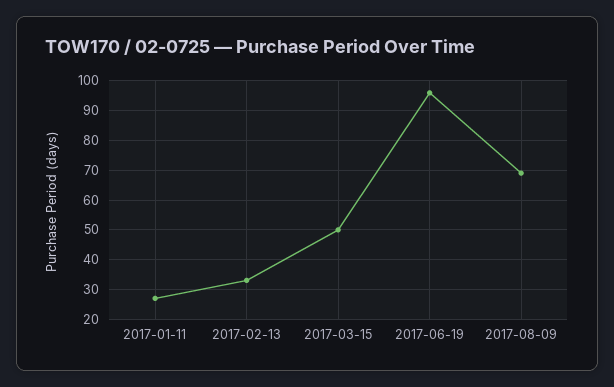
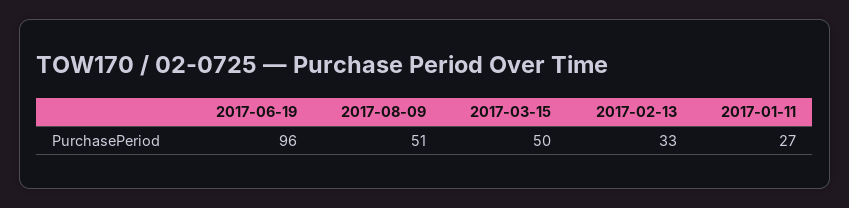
  {
    "2017-01-11": 27,
    "2017-02-13": 33,
    "2017-03-15": 50,
    "2017-06-19": 96,
-   "2017-08-09": 70
+   "2017-08-09": 51
  }

